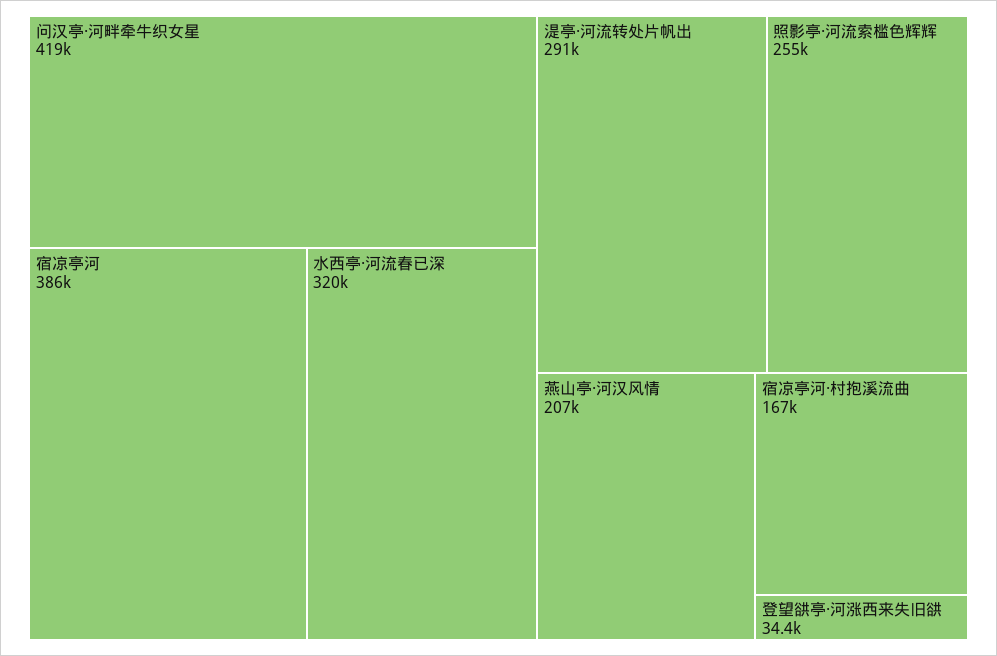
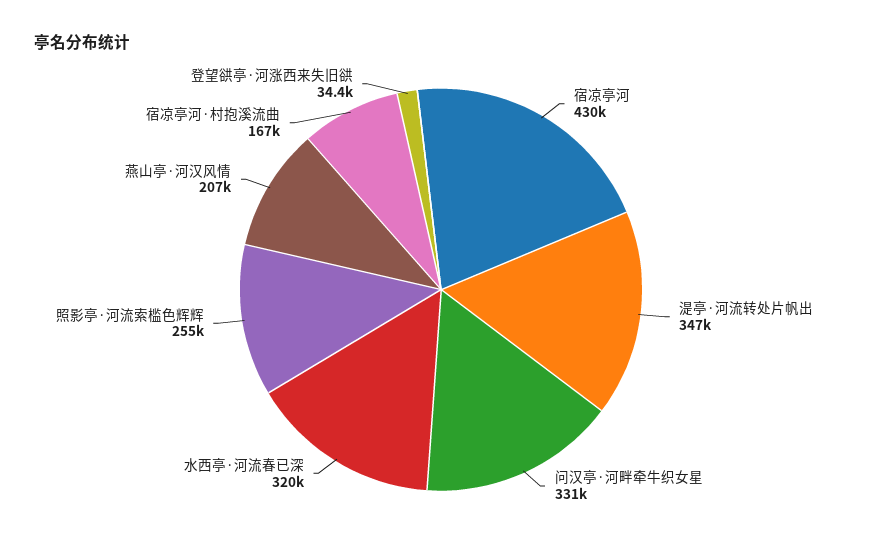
  {
-   "问汉亭·河畔牵牛织女星": 419000,
+   "问汉亭·河畔牵牛织女星": 331000,
-   "宿凉亭河": 386000,
+   "宿凉亭河": 430000,
    "水西亭·河流春已深": 320000,
-   "湜亭·河流转处片帆出": 291000,
+   "湜亭·河流转处片帆出": 347000,
    "照影亭·河流索槛色辉辉": 255000,
    "燕山亭·河汉风情": 207000,
    "宿凉亭河·村抱溪流曲": 167000,
    "登望谼亭·河涨西来失旧谼": 34400
  }

